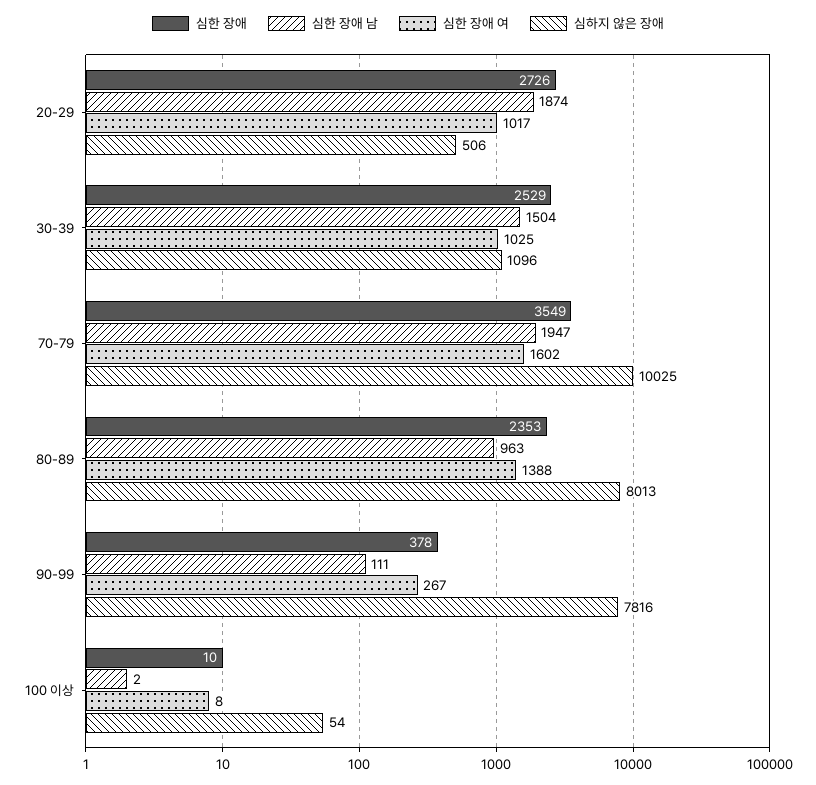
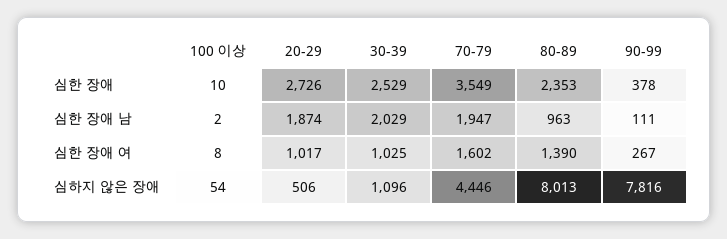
  {
    "심한 장애": {
      "20-29": 2726,
      "30-39": 2529,
      "70-79": 3549,
      "80-89": 2353,
      "90-99": 378,
      "100 이상": 10
    },
    "심한 장애 남": {
      "20-29": 1874,
-     "30-39": 1504,
+     "30-39": 2029,
      "70-79": 1947,
      "80-89": 963,
      "90-99": 111,
      "100 이상": 2
    },
    "심한 장애 여": {
      "20-29": 1017,
      "30-39": 1025,
      "70-79": 1602,
-     "80-89": 1388,
+     "80-89": 1390,
      "90-99": 267,
      "100 이상": 8
    },
    "심하지 않은 장애": {
      "20-29": 506,
      "30-39": 1096,
-     "70-79": 10025,
+     "70-79": 4446,
      "80-89": 8013,
      "90-99": 7816,
      "100 이상": 54
    }
  }

